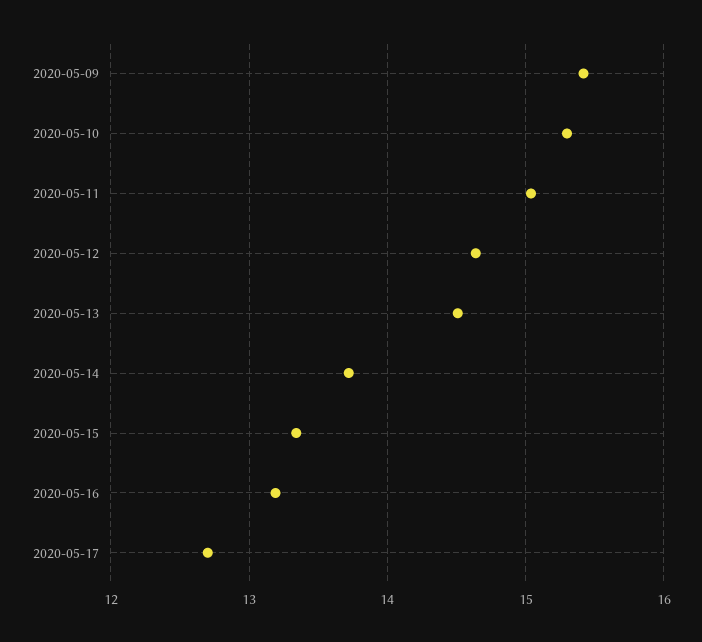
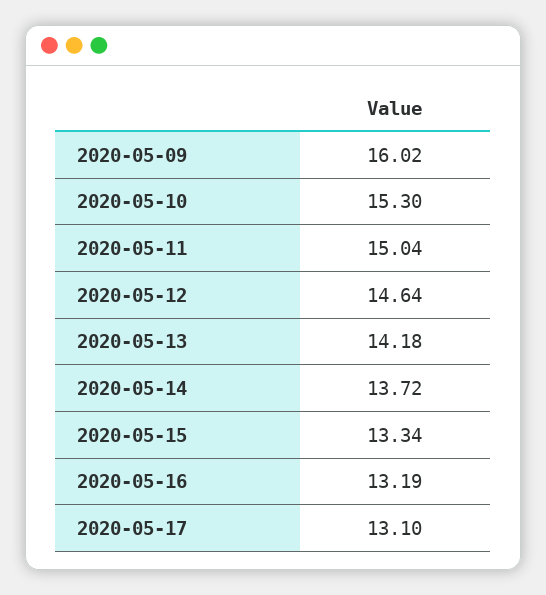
  {
-   "2020-05-09": 15.4,
+   "2020-05-09": 16.02,
    "2020-05-10": 15.3,
    "2020-05-11": 15.04,
    "2020-05-12": 14.64,
-   "2020-05-13": 14.5,
+   "2020-05-13": 14.18,
    "2020-05-14": 13.72,
    "2020-05-15": 13.34,
    "2020-05-16": 13.19,
-   "2020-05-17": 12.7
+   "2020-05-17": 13.1
  }

